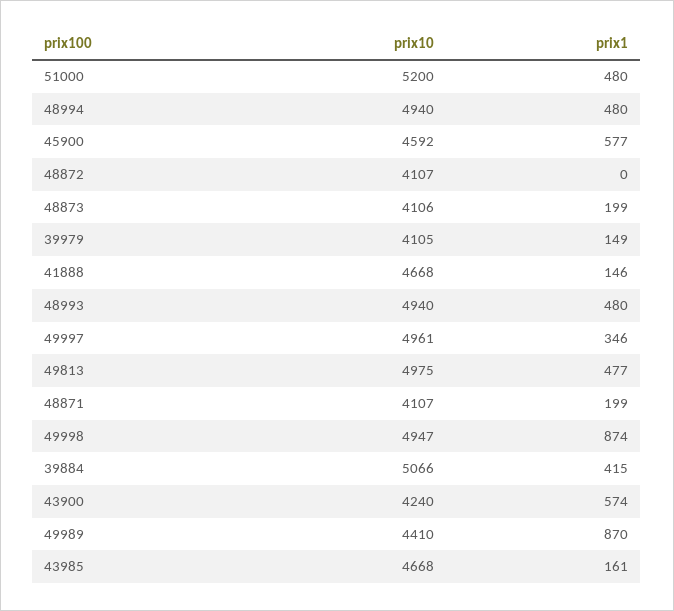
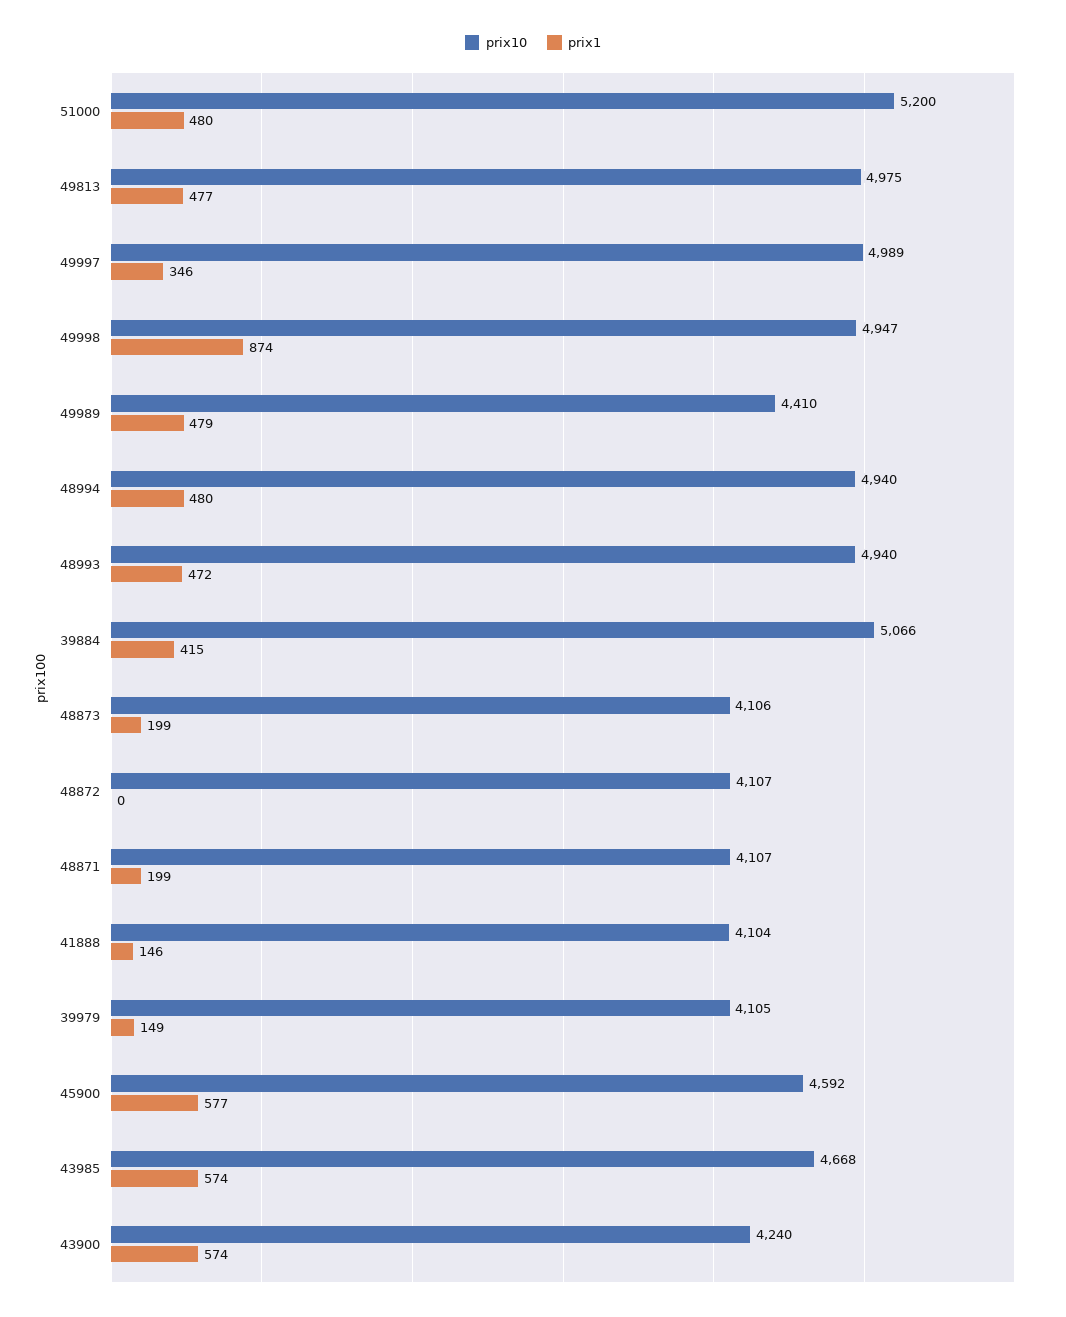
  {
    "prix10": {
      "51000": 5200,
      "48994": 4940,
      "45900": 4592,
      "48872": 4107,
      "48873": 4106,
      "39979": 4105,
-     "41888": 4668,
+     "41888": 4104,
      "48993": 4940,
-     "49997": 4961,
+     "49997": 4989,
      "49813": 4975,
      "48871": 4107,
      "49998": 4947,
      "39884": 5066,
      "43900": 4240,
      "49989": 4410,
      "43985": 4668
    },
    "prix1": {
      "51000": 480,
      "48994": 480,
      "45900": 577,
      "48872": 0,
      "48873": 199,
      "39979": 149,
      "41888": 146,
-     "48993": 480,
+     "48993": 472,
      "49997": 346,
      "49813": 477,
      "48871": 199,
      "49998": 874,
      "39884": 415,
      "43900": 574,
-     "49989": 870,
+     "49989": 479,
-     "43985": 161
+     "43985": 574
    }
  }

